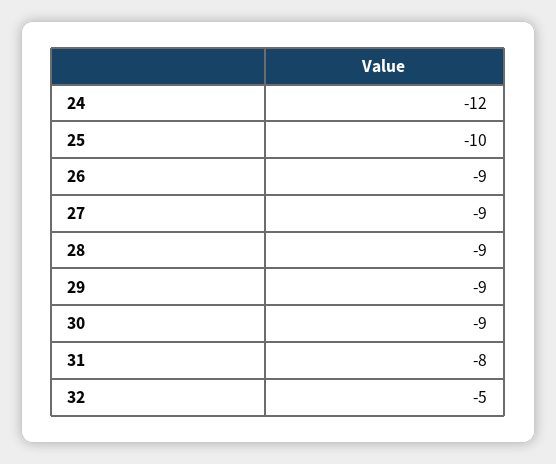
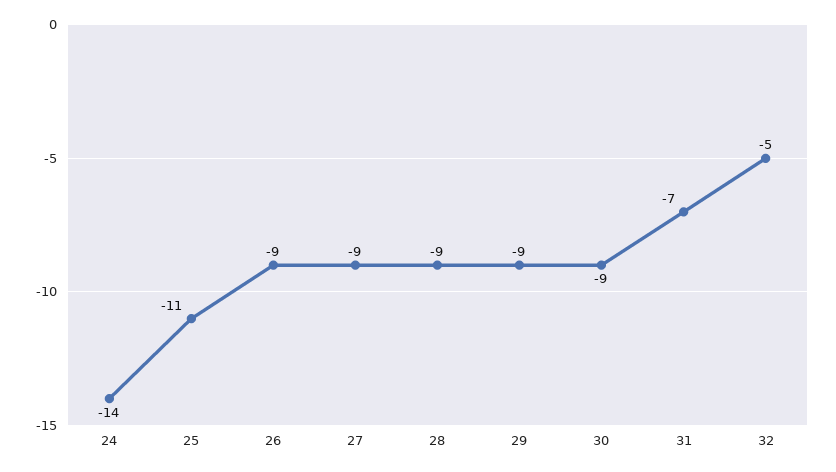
  {
-   "24": -12,
+   "24": -14,
-   "25": -10,
+   "25": -11,
    "26": -9,
    "27": -9,
    "28": -9,
    "29": -9,
    "30": -9,
-   "31": -8,
+   "31": -7,
    "32": -5
  }

